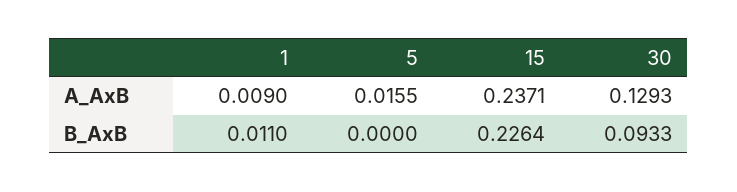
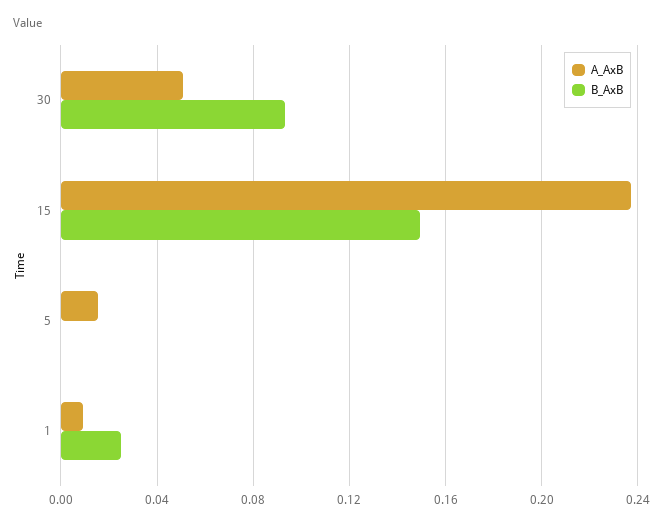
  {
    "A_AxB": {
      "1": 0.009,
      "5": 0.0155,
      "15": 0.2371,
-     "30": 0.1293
+     "30": 0.05
    },
    "B_AxB": {
-     "1": 0.011,
+     "1": 0.025,
      "5": 0,
-     "15": 0.2264,
+     "15": 0.15,
      "30": 0.0933
    }
  }

